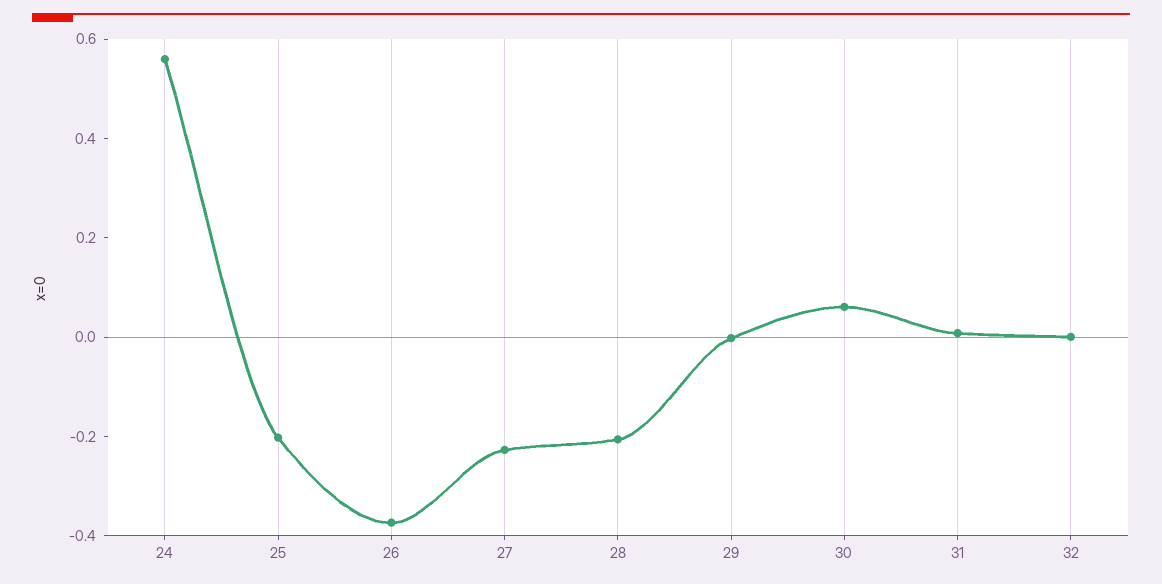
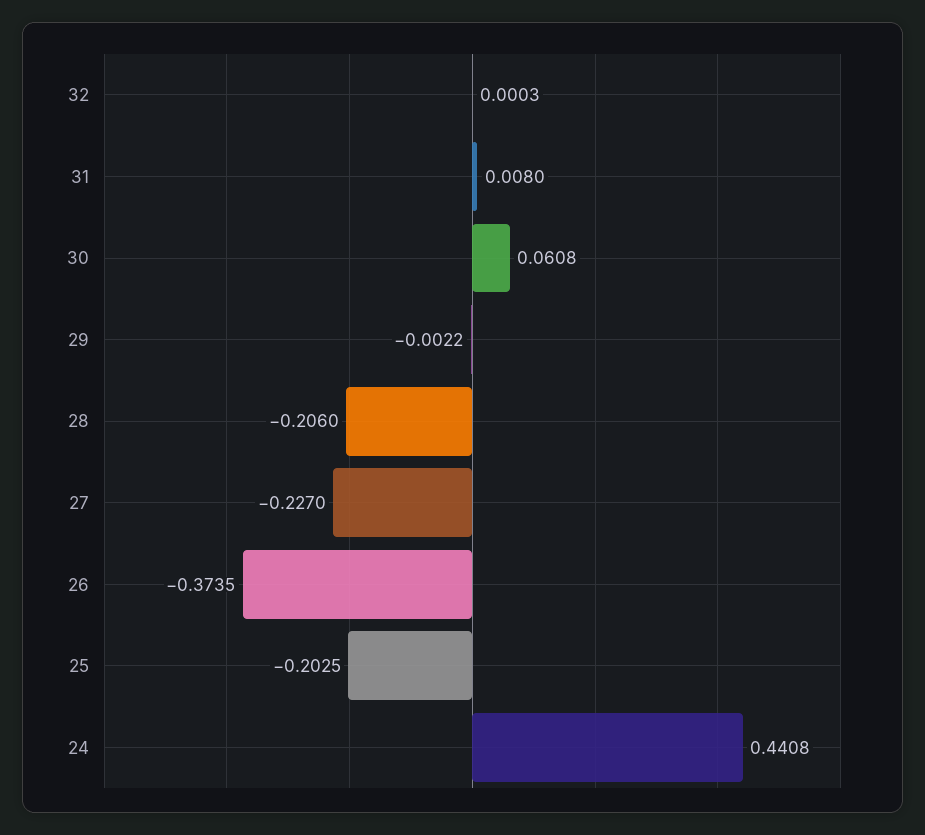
  {
-   "24": 0.55,
+   "24": 0.4408,
    "25": -0.2025,
    "26": -0.3735,
    "27": -0.227,
    "28": -0.206,
    "29": -0.0022,
    "30": 0.0608,
    "31": 0.008,
    "32": 0.0003
  }

